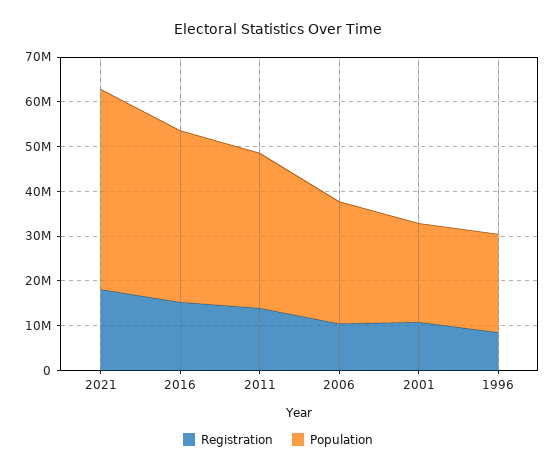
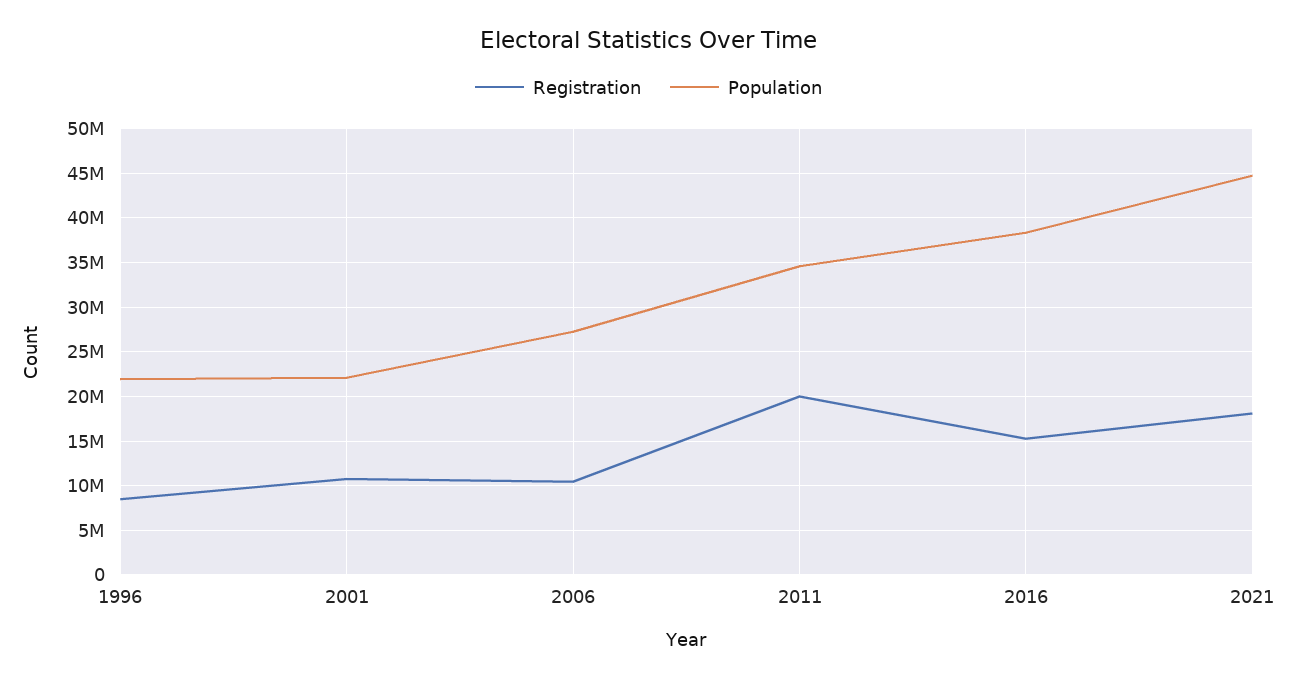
  {
    "Registration": {
      "2021": 18000000,
      "2016": 15000000,
-     "2011": 14000000,
+     "2011": 20000000,
      "2006": 10000000,
      "2001": 11000000,
      "1996": 8000000
    },
    "Population": {
      "2021": 45000000,
      "2016": 38000000,
      "2011": 35000000,
      "2006": 27000000,
      "2001": 22000000,
      "1996": 22000000
    }
  }

